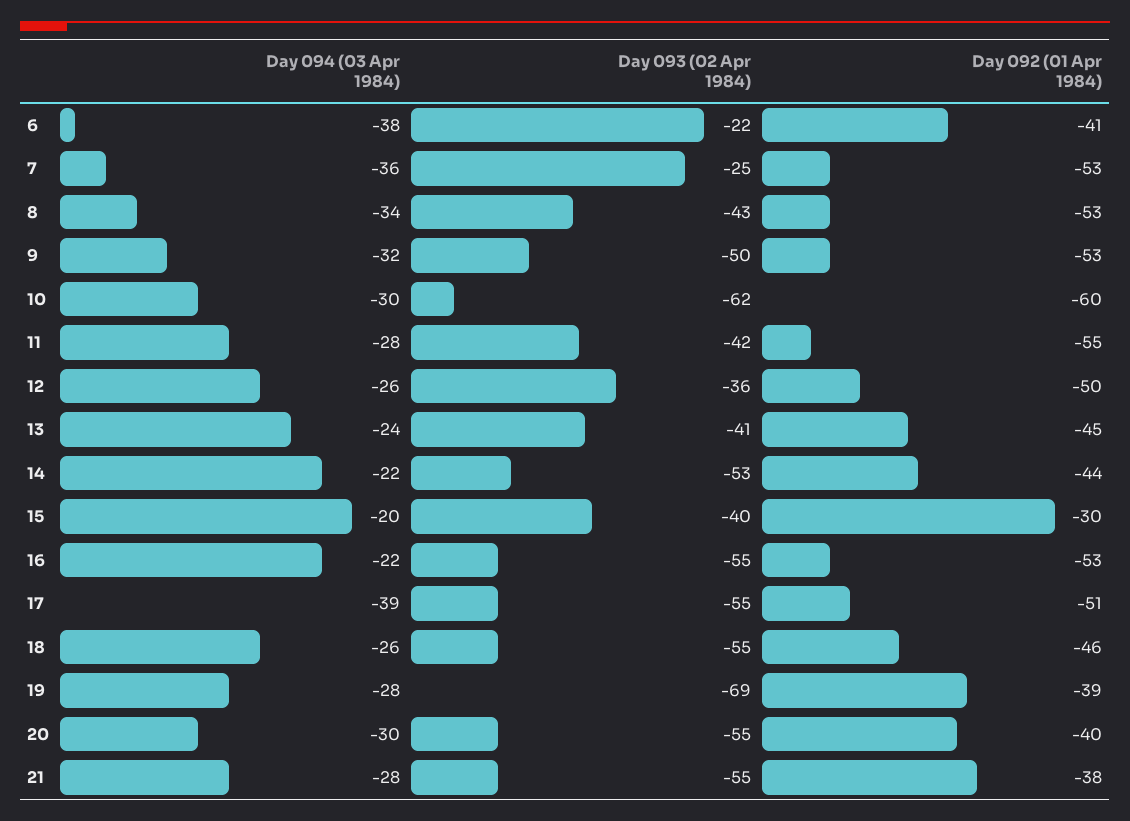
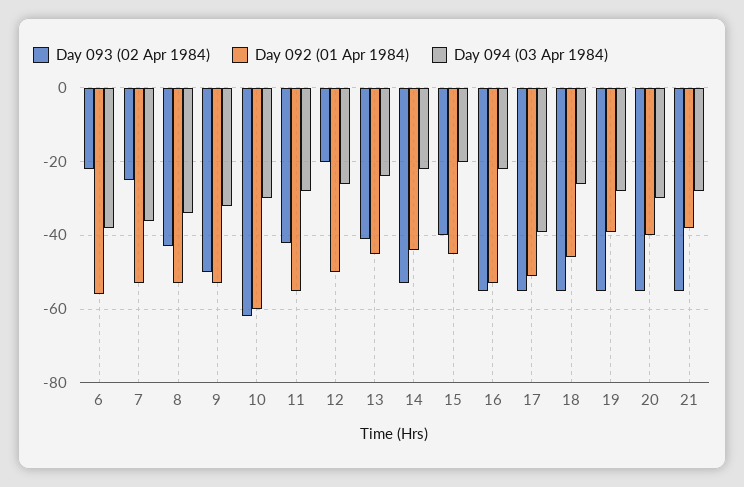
  {
    "Day 094 (03 Apr 1984)": {
      "6": -38,
      "7": -36,
      "8": -34,
      "9": -32,
      "10": -30,
      "11": -28,
      "12": -26,
      "13": -24,
      "14": -22,
      "15": -20,
      "16": -22,
      "17": -39,
      "18": -26,
      "19": -28,
      "20": -30,
      "21": -28
    },
    "Day 093 (02 Apr 1984)": {
      "6": -22,
      "7": -25,
      "8": -43,
      "9": -50,
      "10": -62,
      "11": -42,
-     "12": -36,
+     "12": -20,
      "13": -41,
      "14": -53,
      "15": -40,
      "16": -55,
      "17": -55,
      "18": -55,
-     "19": -69,
+     "19": -55,
      "20": -55,
      "21": -55
    },
    "Day 092 (01 Apr 1984)": {
-     "6": -41,
+     "6": -55,
      "7": -53,
      "8": -53,
      "9": -53,
      "10": -60,
      "11": -55,
      "12": -50,
      "13": -45,
      "14": -44,
-     "15": -30,
+     "15": -45,
      "16": -53,
      "17": -51,
      "18": -46,
      "19": -39,
      "20": -40,
      "21": -38
    }
  }

